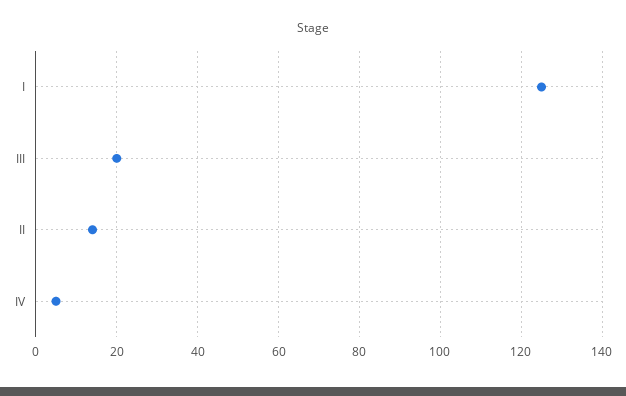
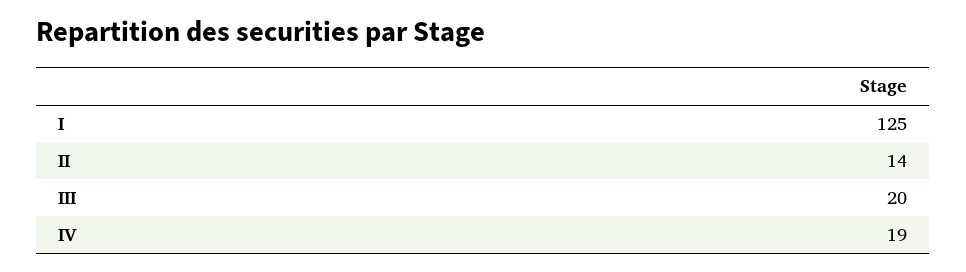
  {
    "I": 125,
    "III": 20,
    "II": 14,
-   "IV": 5
+   "IV": 19
  }

